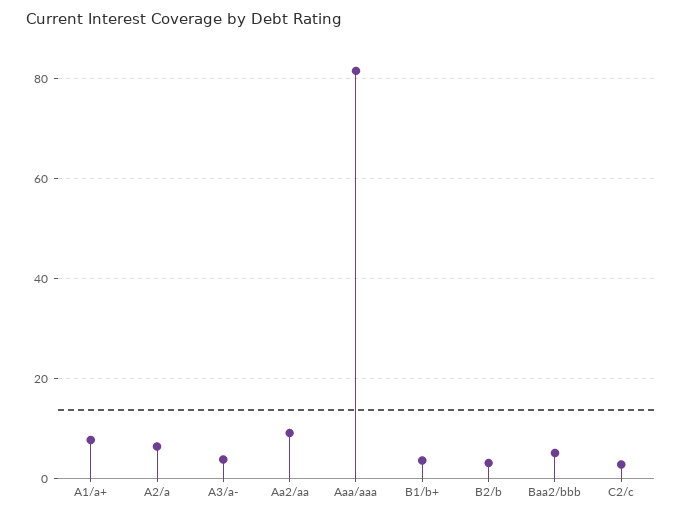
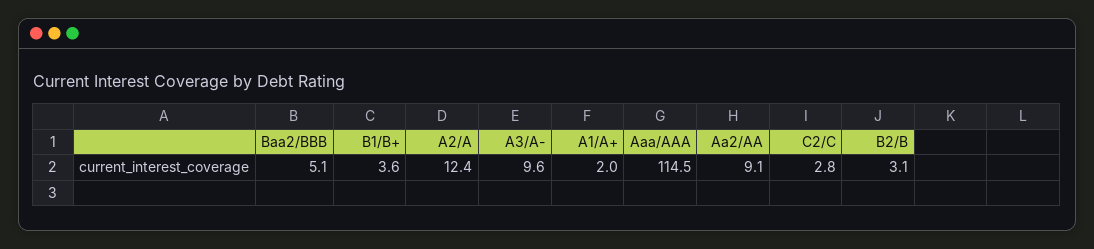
  {
-   "A1/a+": 8,
+   "A1/a+": 2,
-   "A2/a": 6,
+   "A2/a": 12.4,
-   "A3/a-": 4,
+   "A3/a-": 9.6,
    "Aa2/aa": 9.1,
-   "Aaa/aaa": 82,
+   "Aaa/aaa": 114.5,
    "B1/b+": 3.6,
    "B2/b": 3.1,
    "Baa2/bbb": 5.1,
    "C2/c": 2.8
  }

